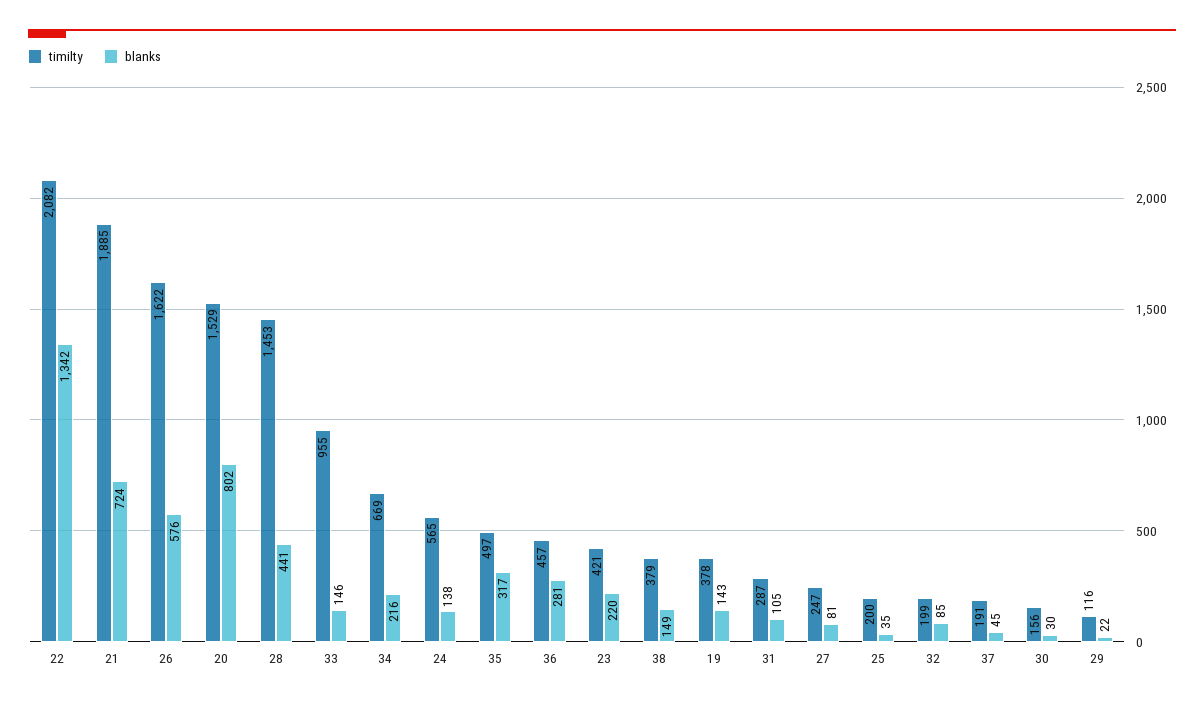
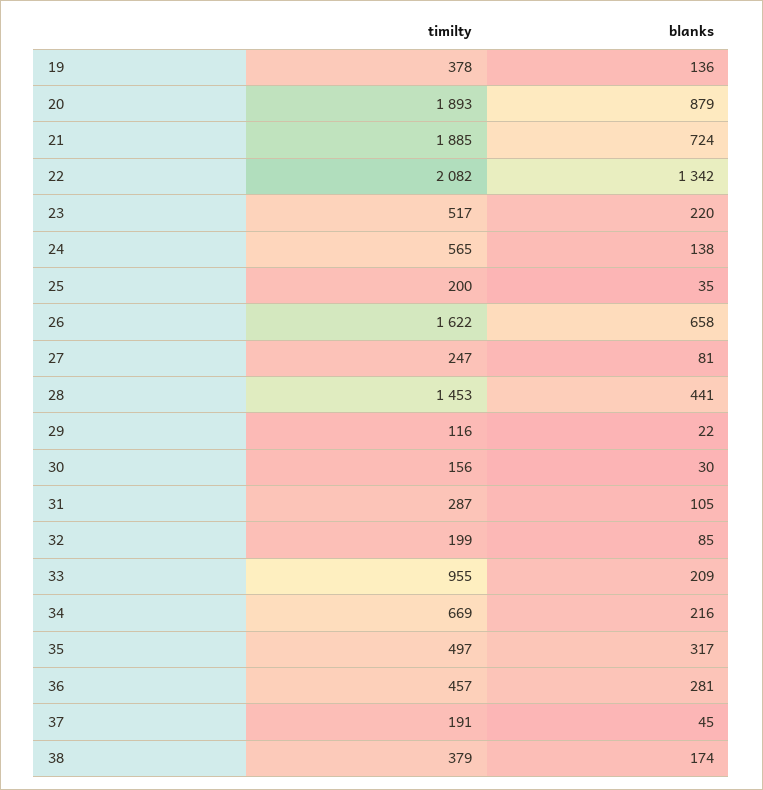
  {
    "timilty": {
      "22": 2082,
      "21": 1885,
      "26": 1622,
-     "20": 1529,
+     "20": 1893,
      "28": 1453,
      "33": 955,
      "34": 669,
      "24": 565,
      "35": 497,
      "36": 457,
-     "23": 421,
+     "23": 517,
      "38": 379,
      "19": 378,
      "31": 287,
      "27": 247,
      "25": 200,
      "32": 199,
      "37": 191,
      "30": 156,
      "29": 116
    },
    "blanks": {
      "22": 1342,
      "21": 724,
-     "26": 576,
+     "26": 658,
-     "20": 802,
+     "20": 879,
      "28": 441,
-     "33": 146,
+     "33": 209,
      "34": 216,
      "24": 138,
      "35": 317,
      "36": 281,
      "23": 220,
-     "38": 149,
+     "38": 174,
-     "19": 143,
+     "19": 136,
      "31": 105,
      "27": 81,
      "25": 35,
      "32": 85,
      "37": 45,
      "30": 30,
      "29": 22
    }
  }

